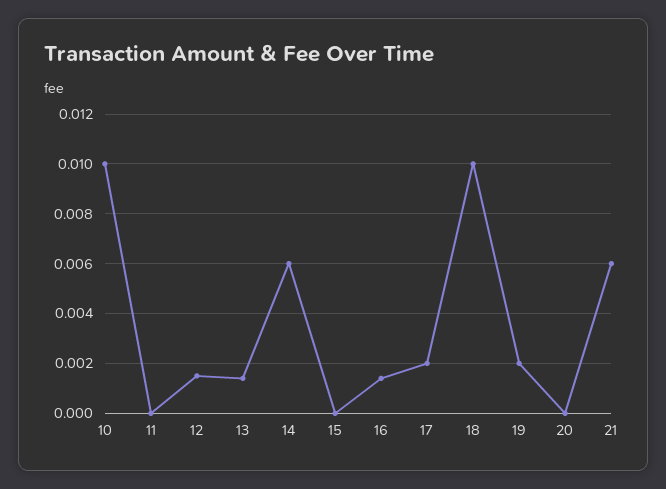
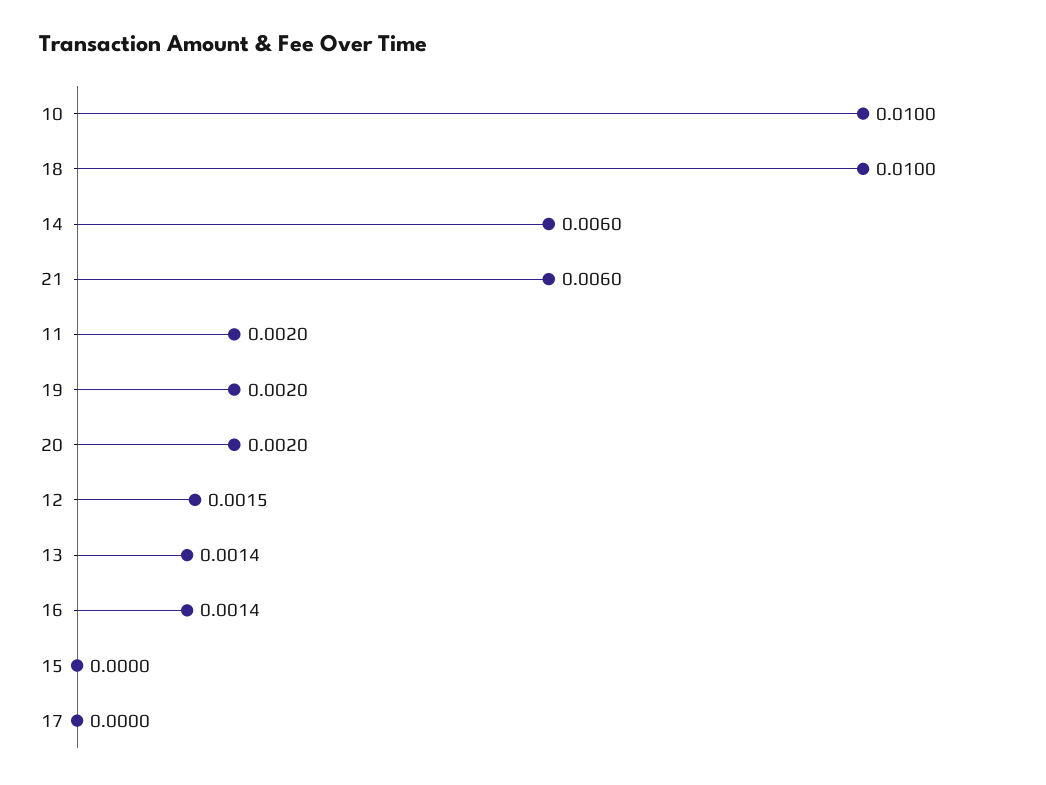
  {
    "10": 0.01,
-   "11": 0,
+   "11": 0.002,
    "12": 0.0015,
    "13": 0.0014,
    "14": 0.006,
    "15": 0,
    "16": 0.0014,
-   "17": 0.002,
+   "17": 0,
    "18": 0.01,
    "19": 0.002,
-   "20": 0,
+   "20": 0.002,
    "21": 0.006
  }

